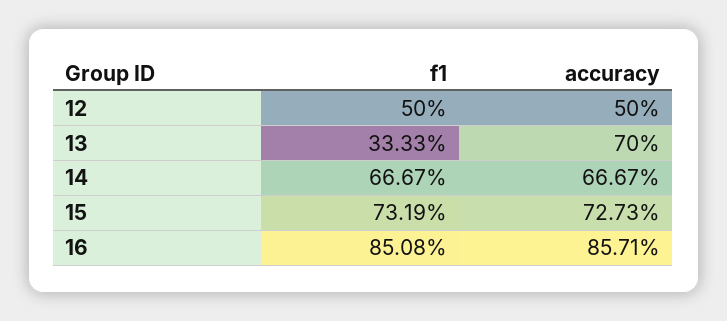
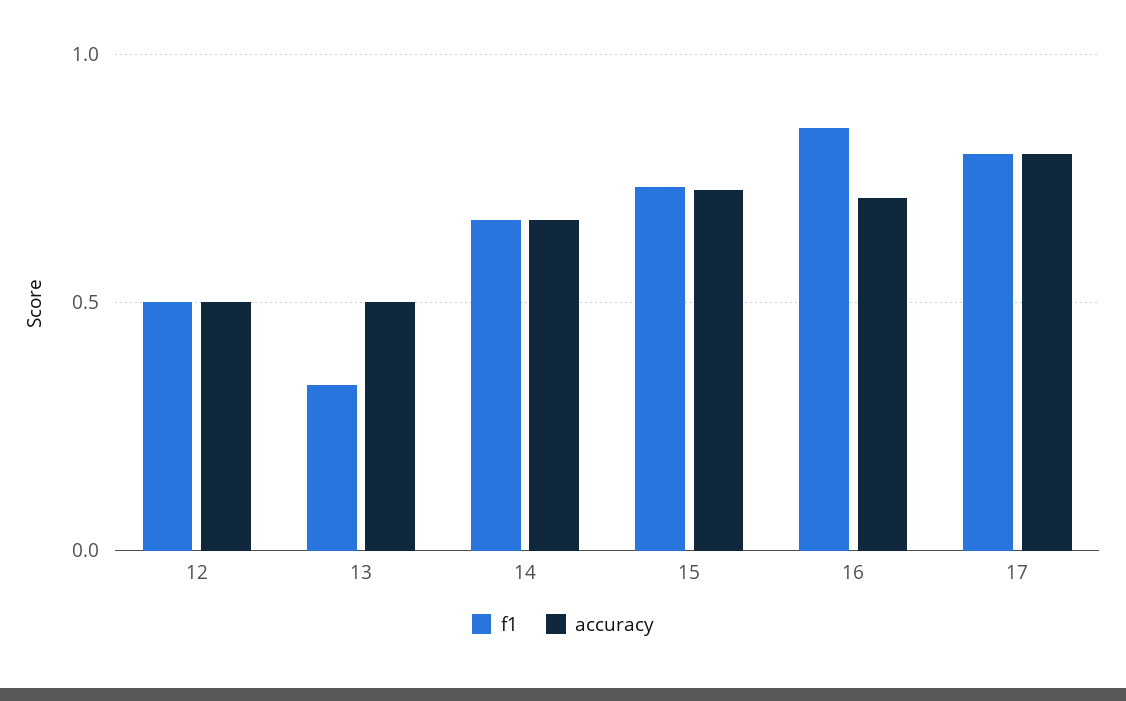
  {
    "f1": {
      "12": 0.5,
      "13": 0.3333,
      "14": 0.6667,
      "15": 0.7319,
-     "16": 0.8508
+     "16": 0.8508,
+     "17": 0.8
    },
    "accuracy": {
      "12": 0.5,
-     "13": 0.7,
+     "13": 0.5,
      "14": 0.6667,
      "15": 0.7273,
-     "16": 0.8571
+     "16": 0.7,
+     "17": 0.8
    }
  }

